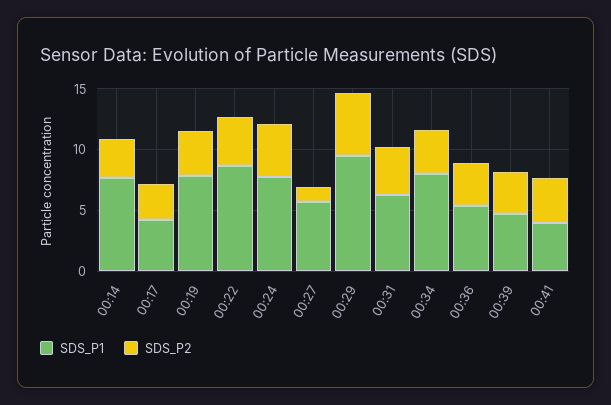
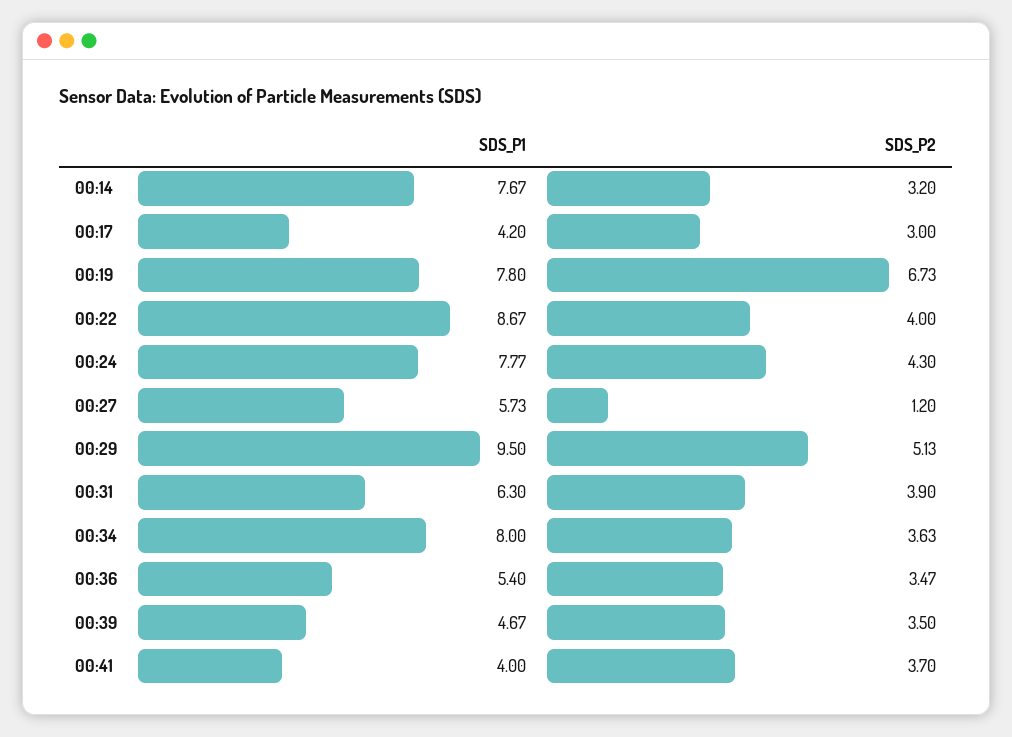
  {
    "SDS_P1": {
      "00:14": 7.67,
      "00:17": 4.2,
      "00:19": 7.8,
      "00:22": 8.67,
      "00:24": 7.77,
      "00:27": 5.73,
      "00:29": 9.5,
      "00:31": 6.3,
      "00:34": 8,
      "00:36": 5.4,
      "00:39": 4.67,
      "00:41": 4
    },
    "SDS_P2": {
      "00:14": 3.2,
      "00:17": 3,
-     "00:19": 4,
+     "00:19": 6.73,
      "00:22": 4,
      "00:24": 4.3,
      "00:27": 1.2,
      "00:29": 5.13,
      "00:31": 3.9,
      "00:34": 3.63,
      "00:36": 3.47,
      "00:39": 3.5,
      "00:41": 3.7
    }
  }

